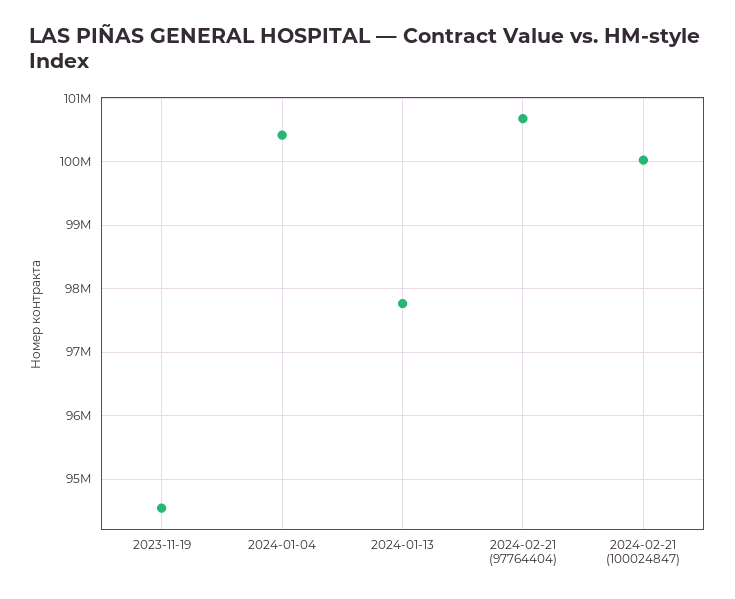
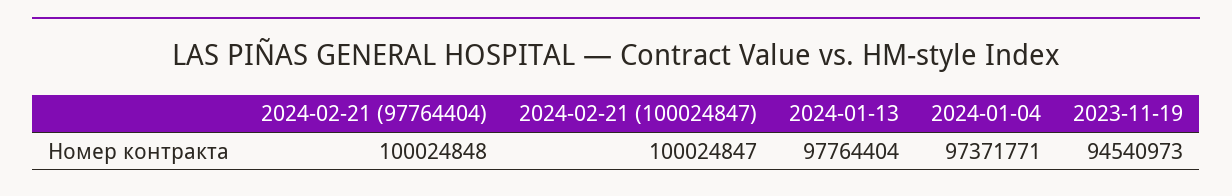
  {
    "2023-11-19": 94540973,
-   "2024-01-04": 100400000,
+   "2024-01-04": 97371771,
    "2024-01-13": 97764404,
-   "2024-02-21 (97764404)": 100700000,
+   "2024-02-21 (97764404)": 100024848,
    "2024-02-21 (100024847)": 100024847
  }

